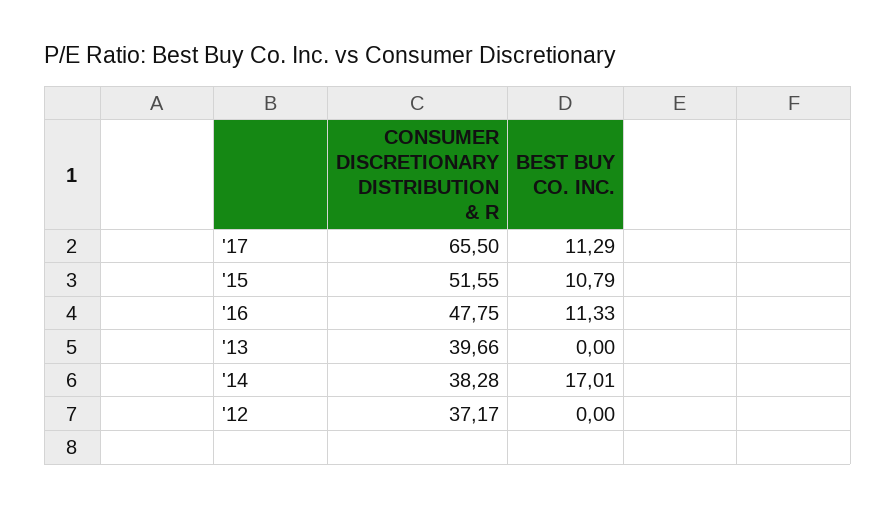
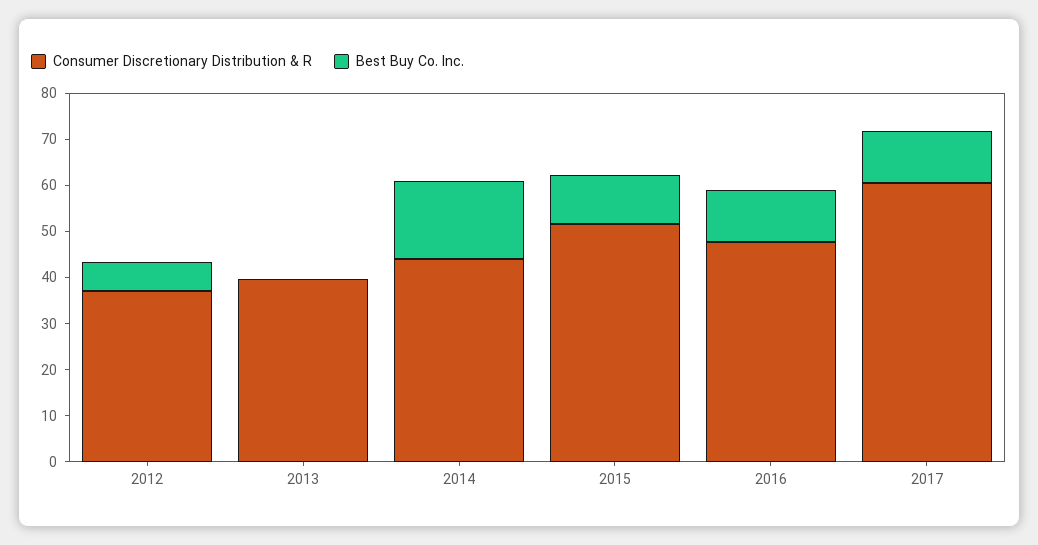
  {
    "CONSUMER DISCRETIONARY DISTRIBUTION & R": {
-     "'17": 65.5,
+     "'17": 60,
      "'15": 51.55,
      "'16": 47.75,
      "'13": 39.66,
-     "'14": 38.28,
+     "'14": 44,
      "'12": 37.17
    },
    "BEST BUY CO. INC.": {
      "'17": 11.29,
      "'15": 10.79,
      "'16": 11.33,
      "'13": 0,
      "'14": 17.01,
-     "'12": 0
+     "'12": 6
    }
  }

